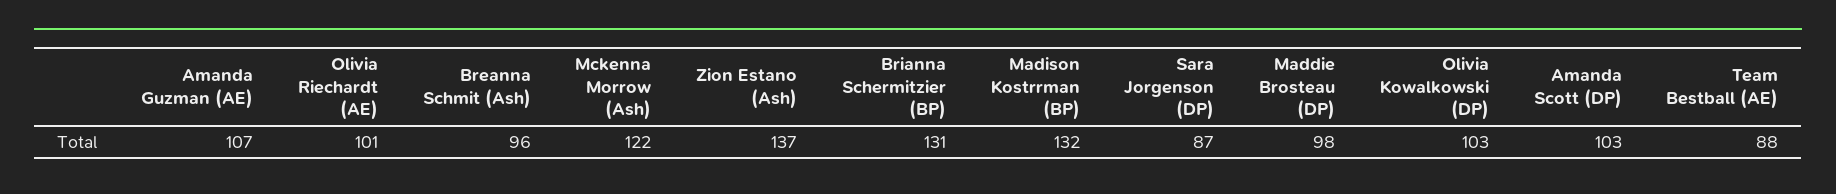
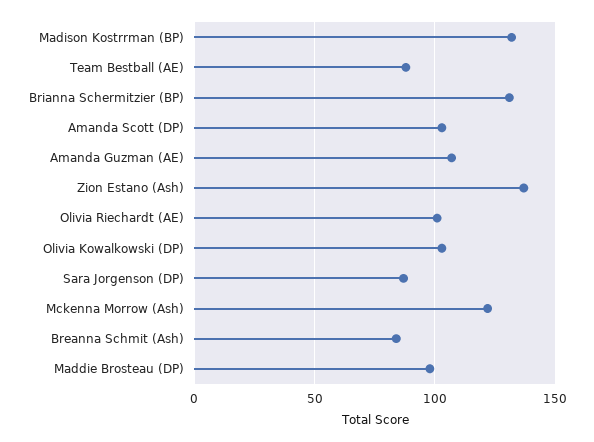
  {
    "Amanda Guzman (AE)": 107,
    "Olivia Riechardt (AE)": 101,
-   "Breanna Schmit (Ash)": 96,
+   "Breanna Schmit (Ash)": 85,
    "Mckenna Morrow (Ash)": 122,
    "Zion Estano (Ash)": 137,
    "Brianna Schermitzier (BP)": 131,
    "Madison Kostrrman (BP)": 132,
    "Sara Jorgenson (DP)": 87,
    "Maddie Brosteau (DP)": 98,
    "Olivia Kowalkowski (DP)": 103,
    "Amanda Scott (DP)": 103,
    "Team Bestball (AE)": 88
  }

